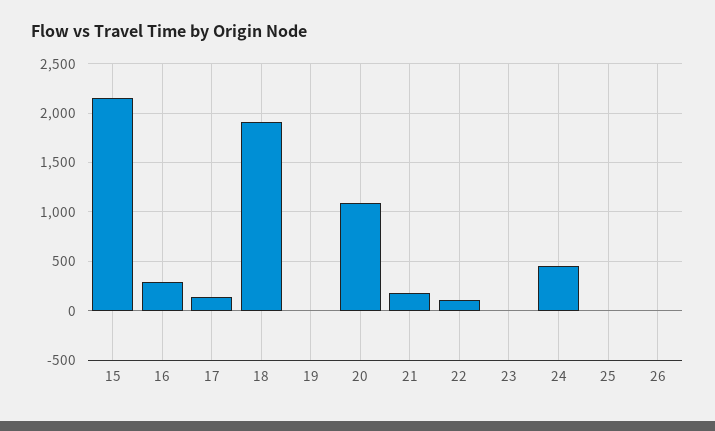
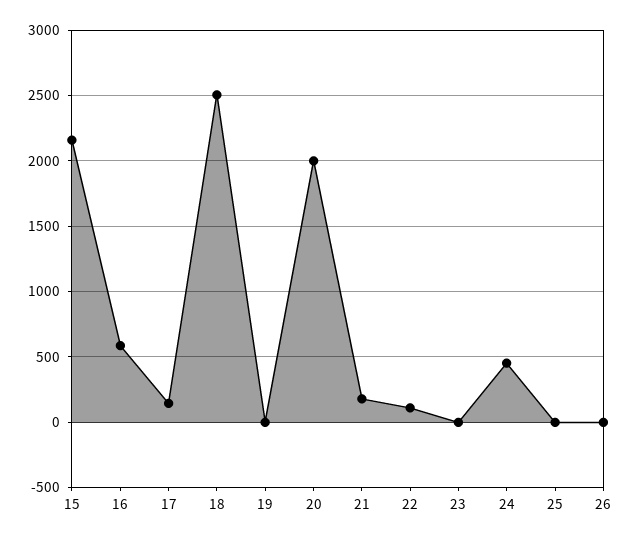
  {
    "15": 2150,
-   "16": 300,
+   "16": 600,
    "17": 150,
-   "18": 1900,
+   "18": 2500,
    "19": 0,
-   "20": 1100,
+   "20": 2000,
    "21": 200,
    "22": 100,
    "23": 0,
    "24": 450,
    "25": 0,
    "26": 0
  }

